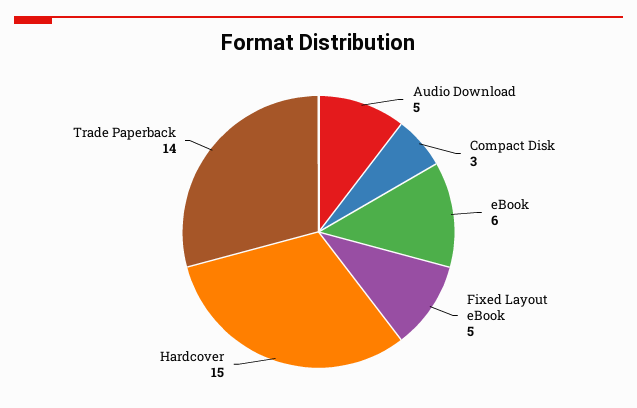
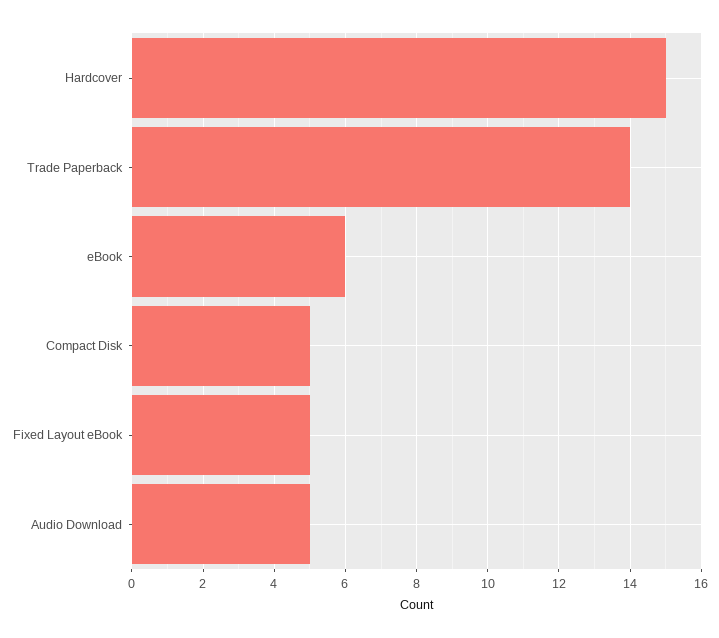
  {
    "Audio Download": 5,
-   "Compact Disk": 3,
+   "Compact Disk": 5,
    "eBook": 6,
    "Fixed Layout eBook": 5,
    "Hardcover": 15,
    "Trade Paperback": 14
  }

